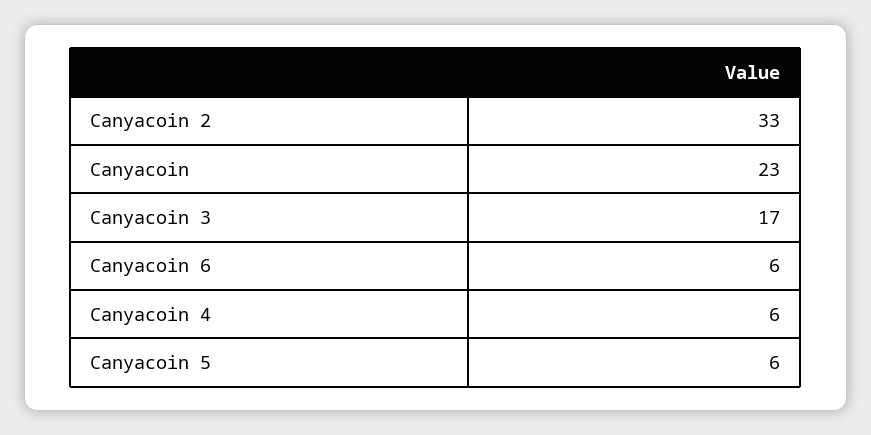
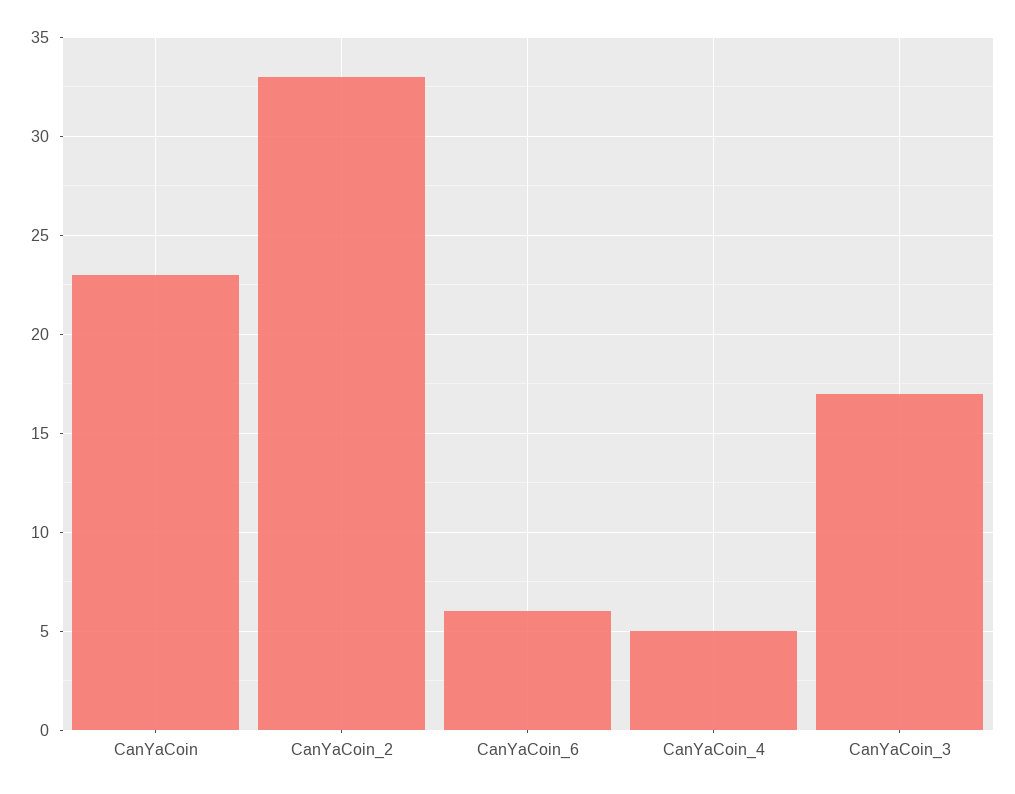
  {
    "Canyacoin 2": 33,
    "Canyacoin": 23,
    "Canyacoin 3": 17,
    "Canyacoin 6": 6,
-   "Canyacoin 4": 6,
+   "Canyacoin 4": 5
-   "Canyacoin 5": 6
  }

